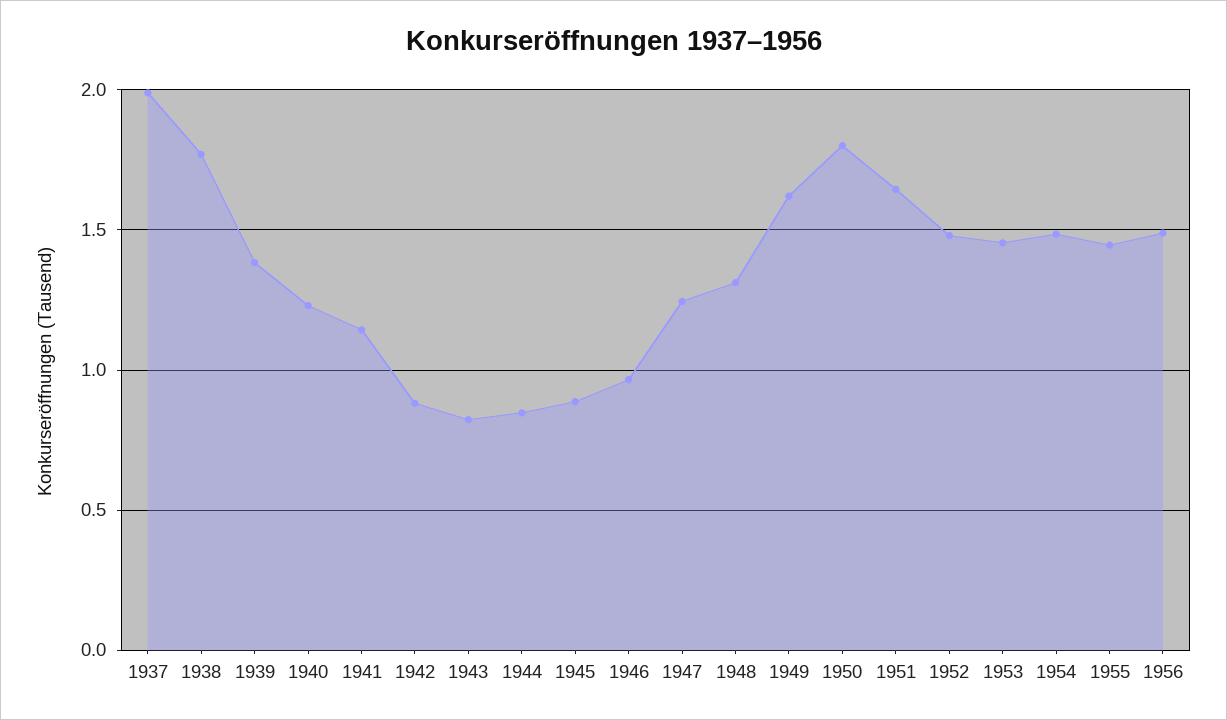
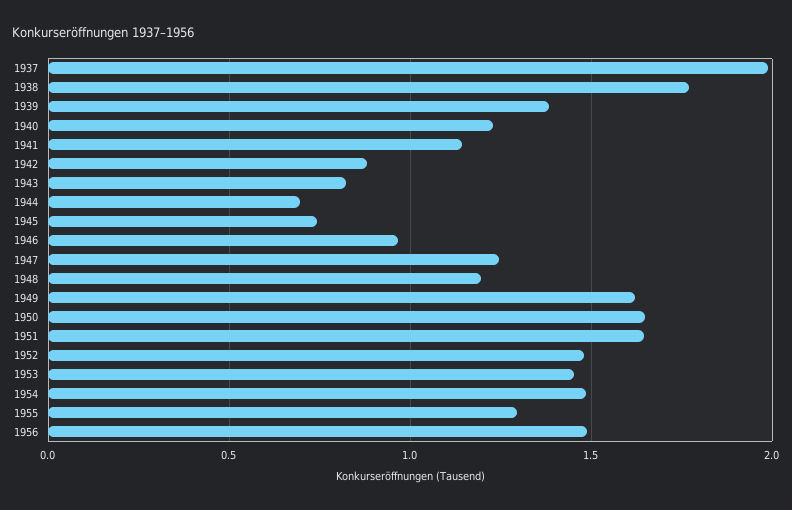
  {
    "1937": 2,
    "1938": 1.75,
    "1939": 1.4,
    "1940": 1.25,
    "1941": 1.15,
    "1942": 0.9,
    "1943": 0.8,
-   "1944": 0.85,
+   "1944": 0.7,
-   "1945": 0.9,
+   "1945": 0.75,
    "1946": 0.95,
    "1947": 1.25,
-   "1948": 1.3,
+   "1948": 1.2,
    "1949": 1.6,
-   "1950": 1.8,
+   "1950": 1.65,
    "1951": 1.65,
    "1952": 1.5,
    "1953": 1.45,
    "1954": 1.5,
-   "1955": 1.45,
+   "1955": 1.3,
    "1956": 1.5
  }

